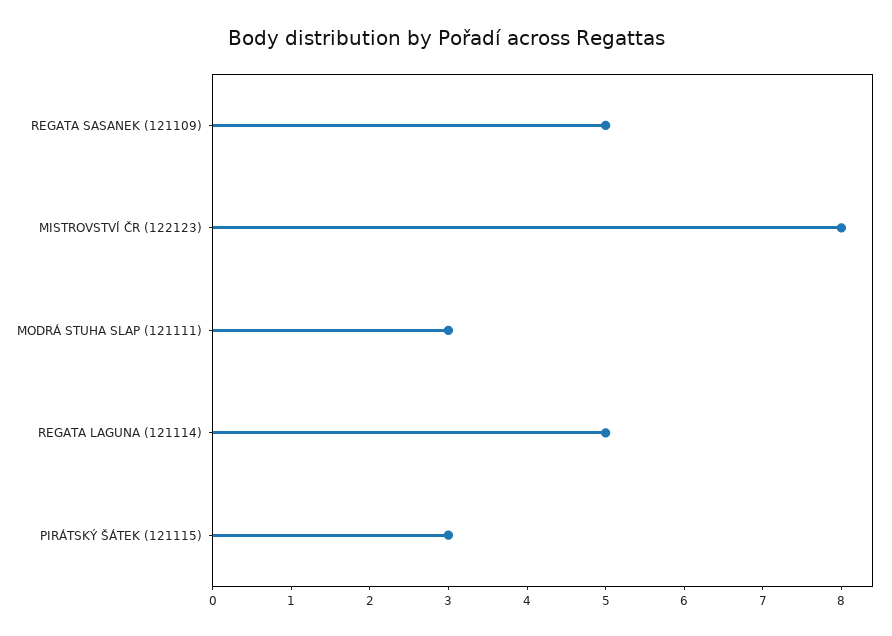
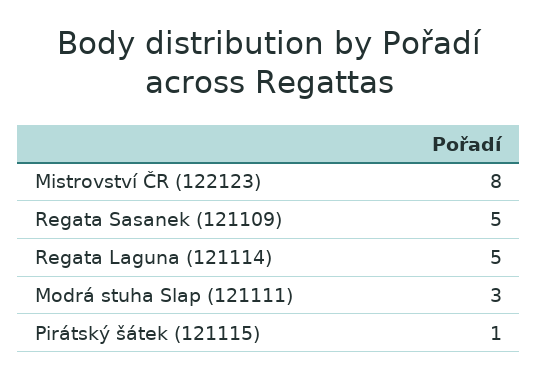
  {
    "REGATA SASANEK (121109)": 5,
    "MISTROVSTVÍ ČR (122123)": 8,
    "MODRÁ STUHA SLAP (121111)": 3,
    "REGATA LAGUNA (121114)": 5,
-   "PIRÁTSKÝ ŠÁTEK (121115)": 3
+   "PIRÁTSKÝ ŠÁTEK (121115)": 1
  }

